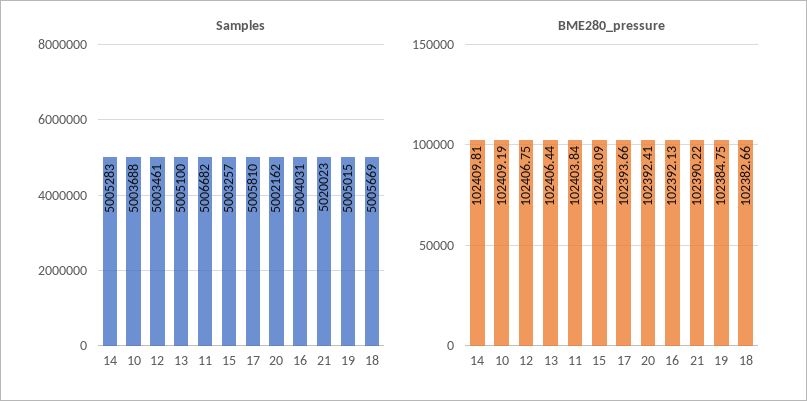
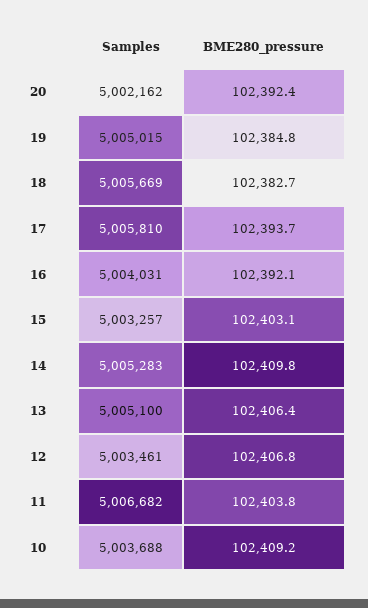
  {
    "Samples": {
      "14": 5005283,
      "10": 5003688,
      "12": 5003461,
      "13": 5005100,
      "11": 5006682,
      "15": 5003257,
      "17": 5005810,
      "20": 5002162,
      "16": 5004031,
-     "21": 5020023,
      "19": 5005015,
      "18": 5005669
    },
    "BME280_pressure": {
      "14": 102409.81,
      "10": 102409.19,
      "12": 102406.75,
      "13": 102406.44,
      "11": 102403.84,
      "15": 102403.09,
      "17": 102393.66,
      "20": 102392.41,
      "16": 102392.13,
-     "21": 102390.22,
      "19": 102384.75,
      "18": 102382.66
    }
  }

